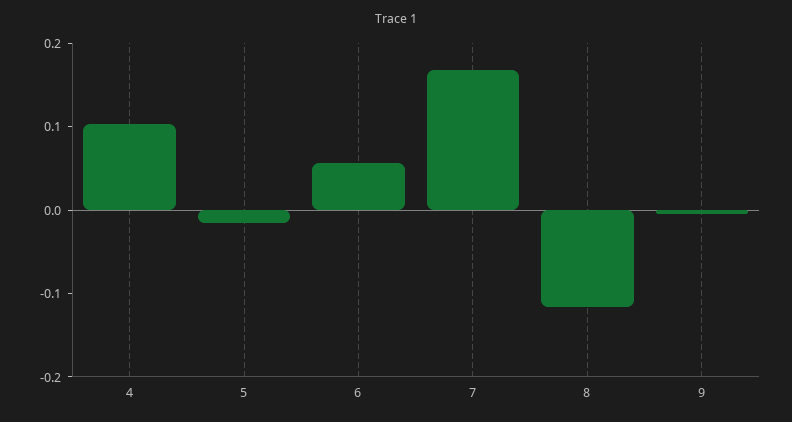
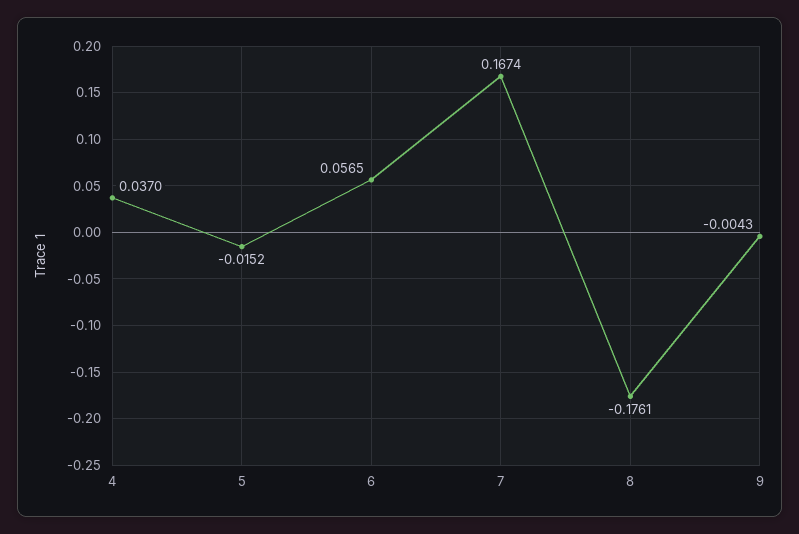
  {
-   "4": 0.1,
+   "4": 0.037,
    "5": -0.0152,
    "6": 0.0565,
    "7": 0.1674,
-   "8": -0.12,
+   "8": -0.1761,
    "9": -0.0043
  }

